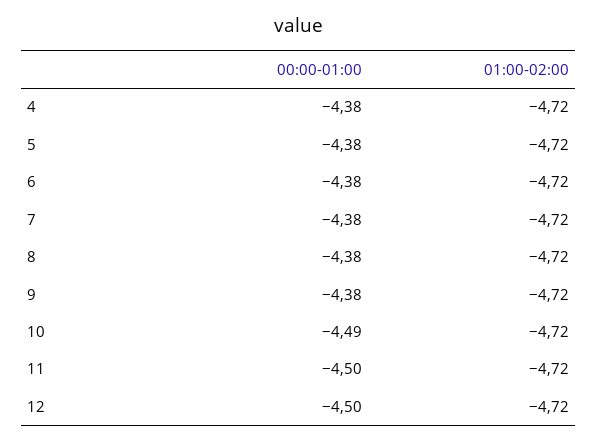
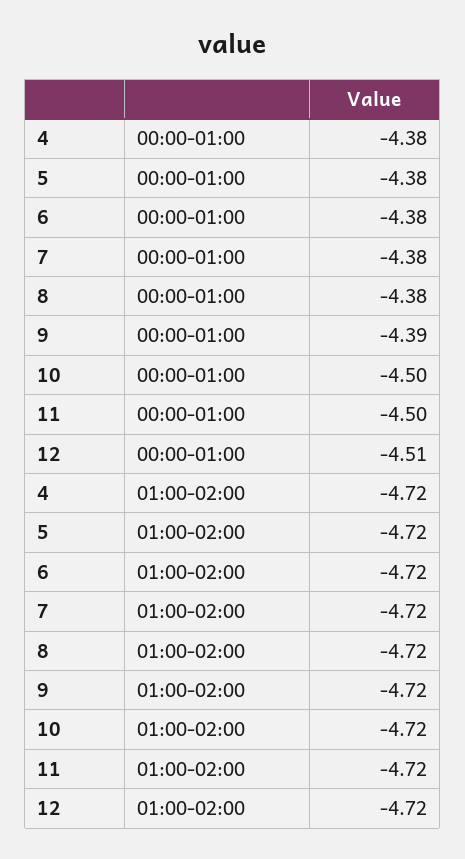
  {
    "00:00-01:00": {
      "4": -4.38,
      "5": -4.38,
      "6": -4.38,
      "7": -4.38,
      "8": -4.38,
-     "9": -4.38,
+     "9": -4.39,
-     "10": -4.49,
+     "10": -4.5,
      "11": -4.5,
-     "12": -4.5
+     "12": -4.51
    },
    "01:00-02:00": {
      "4": -4.72,
      "5": -4.72,
      "6": -4.72,
      "7": -4.72,
      "8": -4.72,
      "9": -4.72,
      "10": -4.72,
      "11": -4.72,
      "12": -4.72
    }
  }

